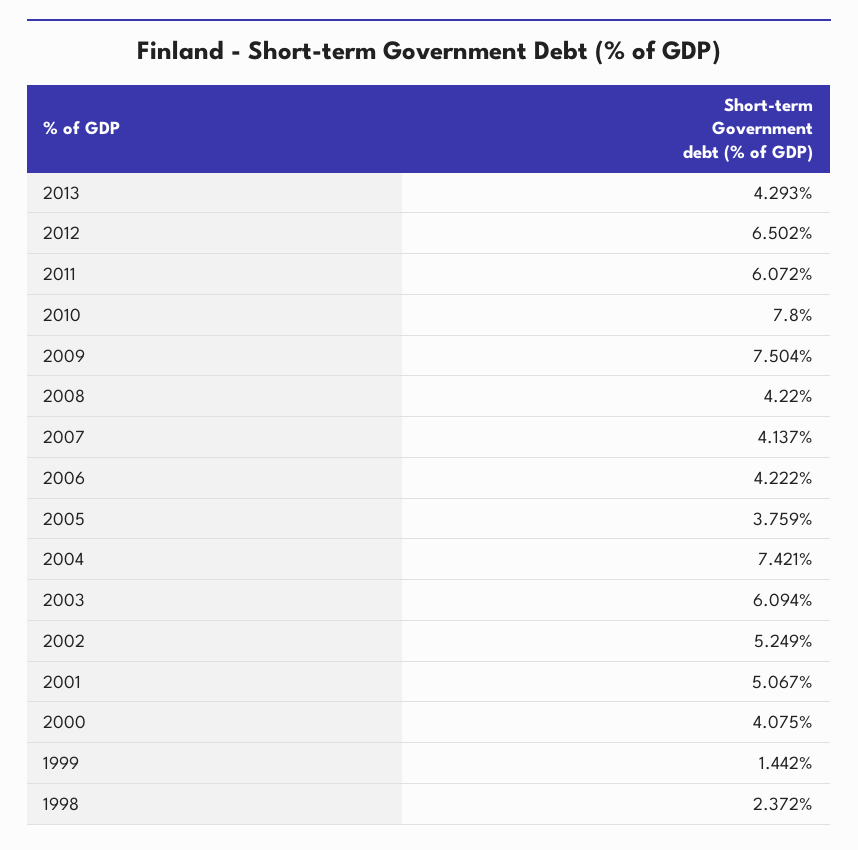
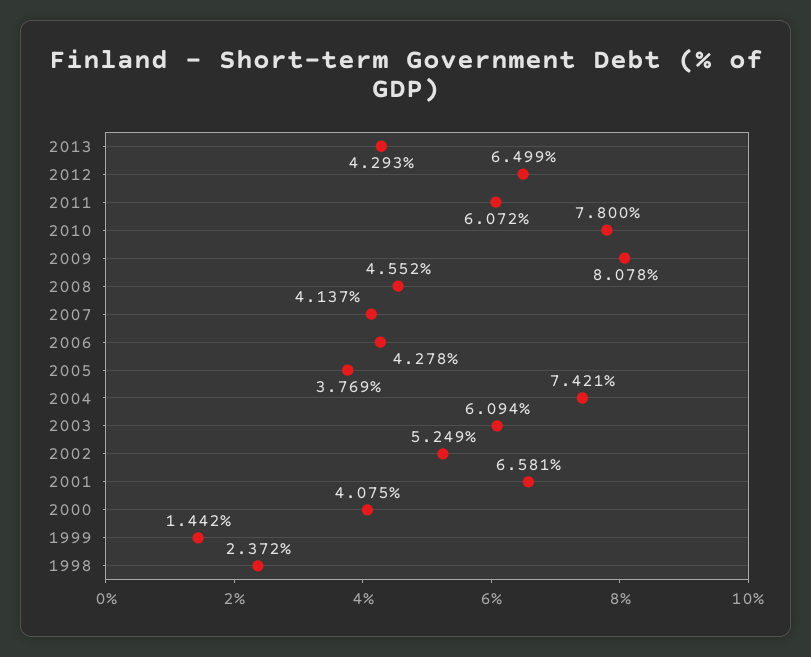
  {
    "2013": 4.293,
-   "2012": 6.502,
+   "2012": 6.499,
    "2011": 6.072,
    "2010": 7.8,
-   "2009": 7.504,
+   "2009": 8.078,
-   "2008": 4.22,
+   "2008": 4.552,
    "2007": 4.137,
-   "2006": 4.222,
+   "2006": 4.278,
-   "2005": 3.759,
+   "2005": 3.769,
    "2004": 7.421,
    "2003": 6.094,
    "2002": 5.249,
-   "2001": 5.067,
+   "2001": 6.581,
    "2000": 4.075,
    "1999": 1.442,
    "1998": 2.372
  }

